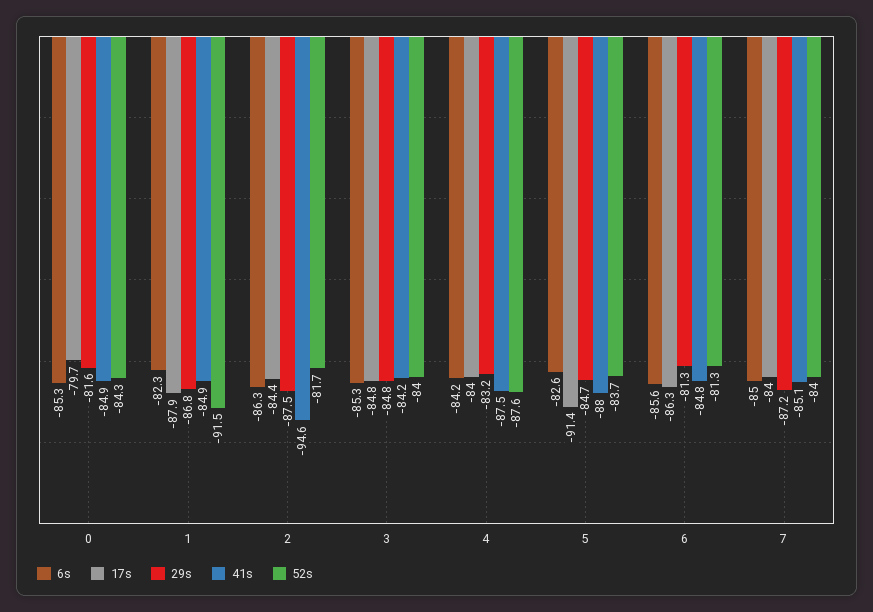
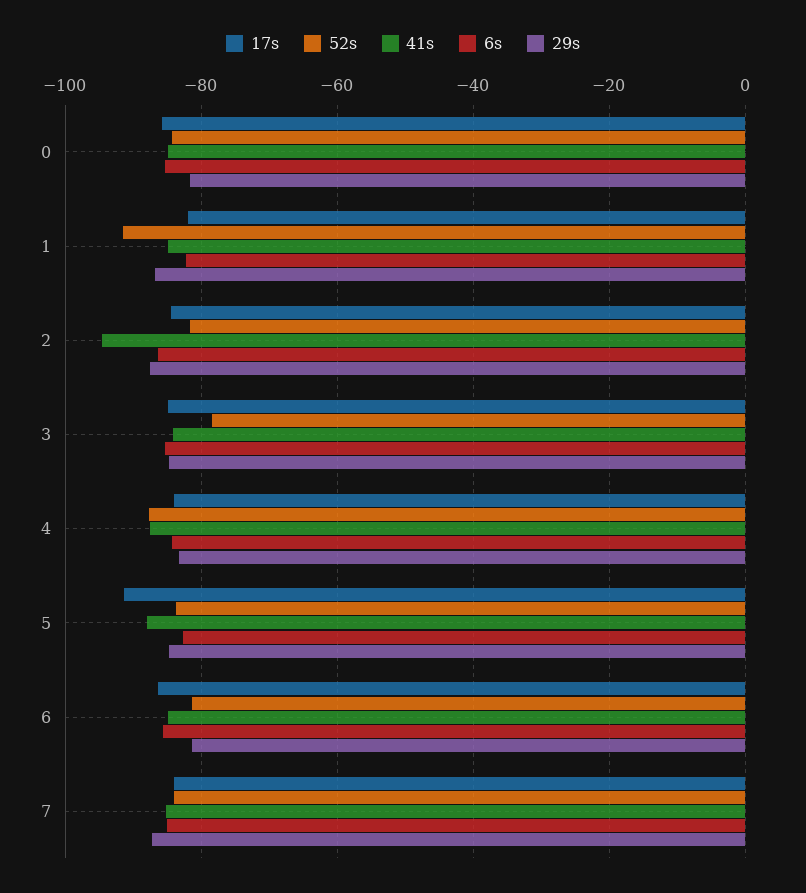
  {
    "6s": {
      "0": -85.3,
      "1": -82.3,
      "2": -86.3,
      "3": -85.3,
      "4": -84.2,
      "5": -82.6,
      "6": -85.6,
      "7": -85
    },
    "17s": {
-     "0": -79.7,
+     "0": -86,
-     "1": -87.9,
+     "1": -82,
      "2": -84.4,
      "3": -84.8,
      "4": -84,
      "5": -91.4,
      "6": -86.3,
      "7": -84
    },
    "29s": {
      "0": -81.6,
      "1": -86.8,
      "2": -87.5,
      "3": -84.8,
      "4": -83.2,
      "5": -84.7,
      "6": -81.3,
      "7": -87.2
    },
    "41s": {
      "0": -84.9,
      "1": -84.9,
      "2": -94.6,
      "3": -84.2,
      "4": -87.5,
      "5": -88,
      "6": -84.8,
      "7": -85.1
    },
    "52s": {
      "0": -84.3,
      "1": -91.5,
      "2": -81.7,
-     "3": -84,
+     "3": -78,
      "4": -87.6,
      "5": -83.7,
      "6": -81.3,
      "7": -84
    }
  }

